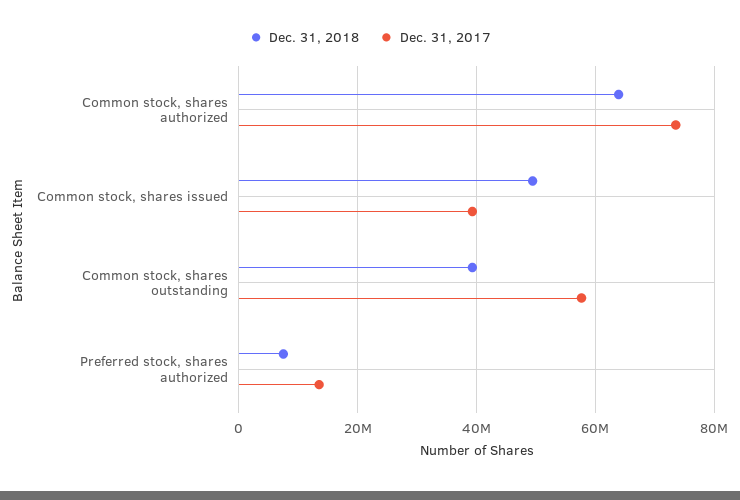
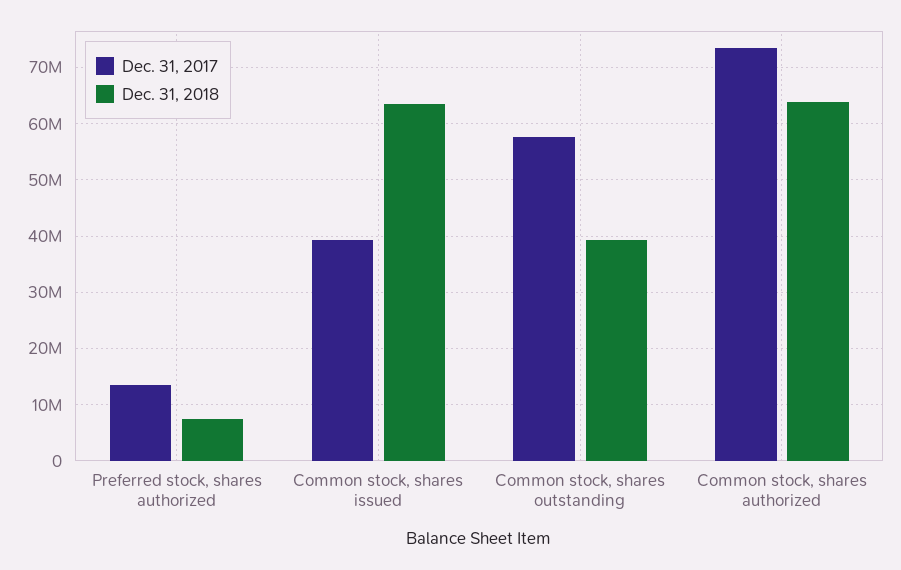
  {
    "Dec. 31, 2018": {
      "Common stock, shares authorized": 64000000,
-     "Common stock, shares issued": 50000000,
+     "Common stock, shares issued": 64000000,
      "Common stock, shares outstanding": 40000000,
      "Preferred stock, shares authorized": 8000000
    },
    "Dec. 31, 2017": {
      "Common stock, shares authorized": 74000000,
      "Common stock, shares issued": 40000000,
      "Common stock, shares outstanding": 58000000,
      "Preferred stock, shares authorized": 14000000
    }
  }

